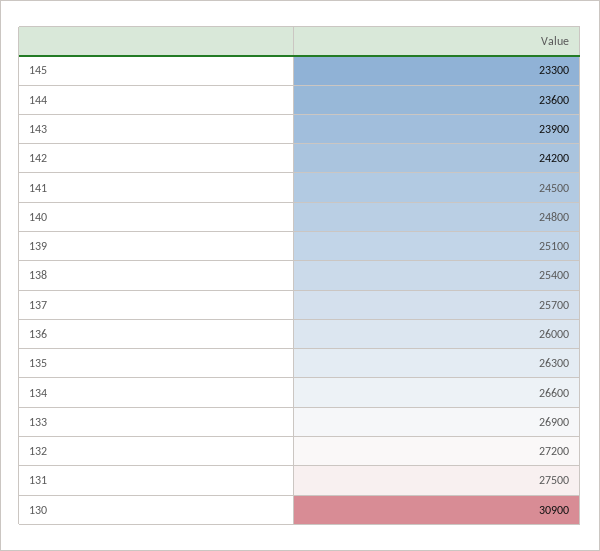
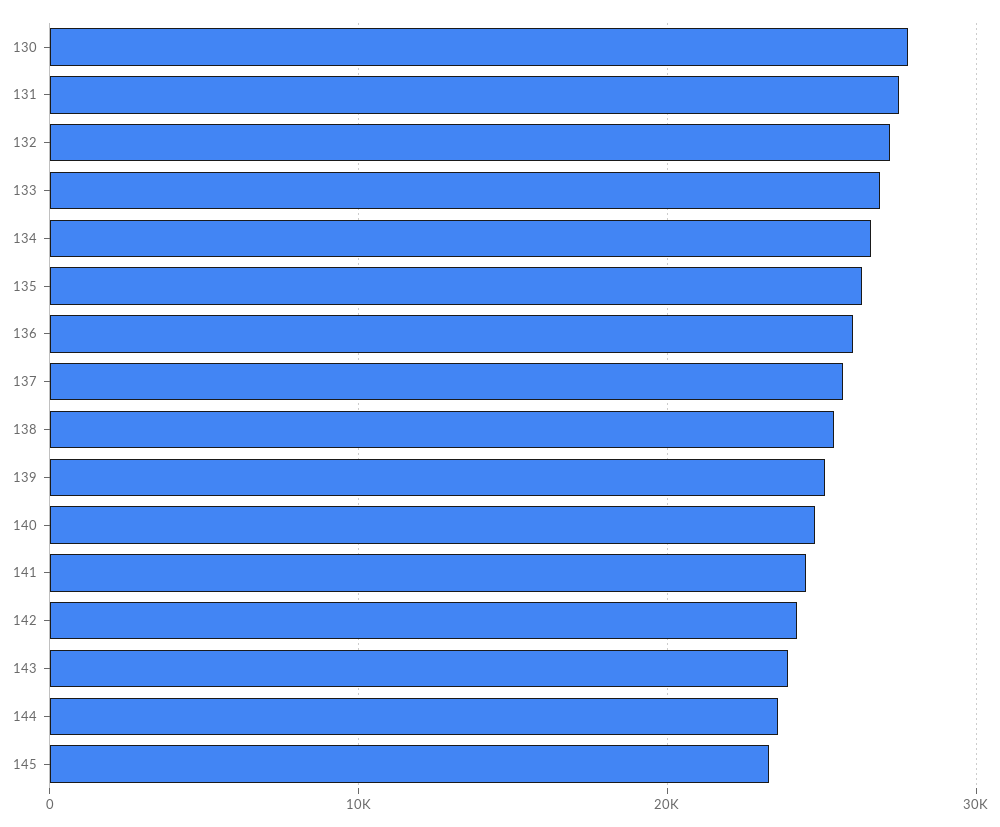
  {
    "145": 23300,
    "144": 23600,
    "143": 23900,
    "142": 24200,
    "141": 24500,
    "140": 24800,
    "139": 25100,
    "138": 25400,
    "137": 25700,
    "136": 26000,
    "135": 26300,
    "134": 26600,
    "133": 26900,
    "132": 27200,
    "131": 27500,
-   "130": 30900
+   "130": 28000
  }

